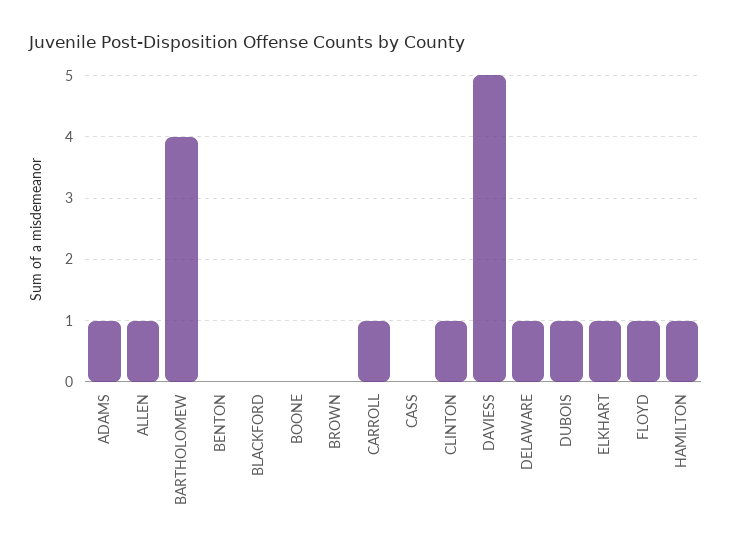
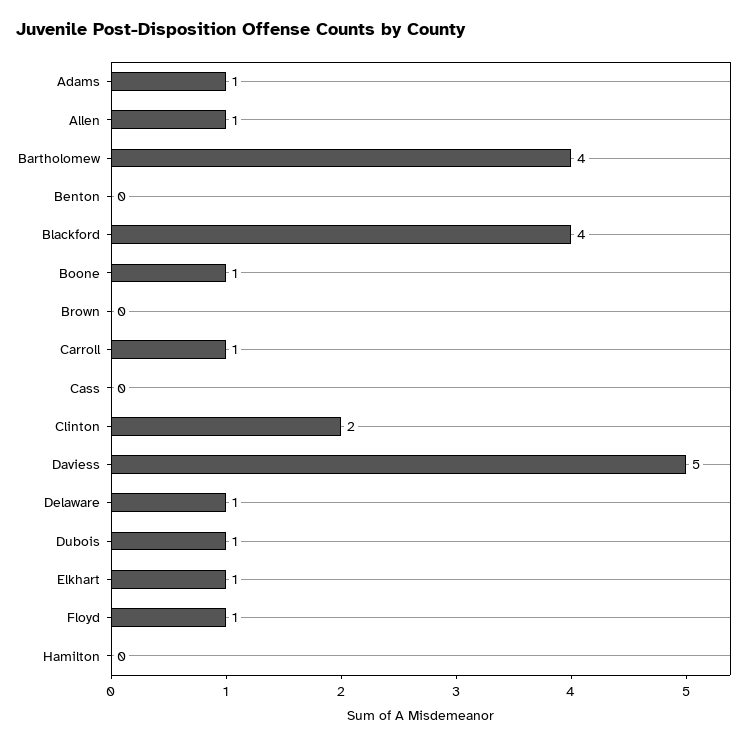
  {
    "ADAMS": 1,
    "ALLEN": 1,
    "BARTHOLOMEW": 4,
    "BENTON": 0,
-   "BLACKFORD": 0,
+   "BLACKFORD": 4,
-   "BOONE": 0,
+   "BOONE": 1,
    "BROWN": 0,
    "CARROLL": 1,
    "CASS": 0,
-   "CLINTON": 1,
+   "CLINTON": 2,
    "DAVIESS": 5,
    "DELAWARE": 1,
    "DUBOIS": 1,
    "ELKHART": 1,
    "FLOYD": 1,
-   "HAMILTON": 1
+   "HAMILTON": 0
  }

